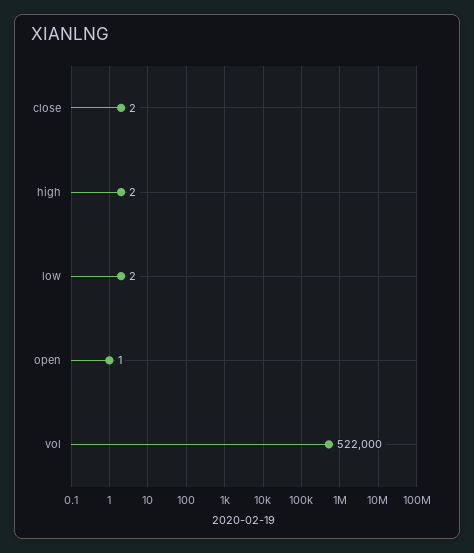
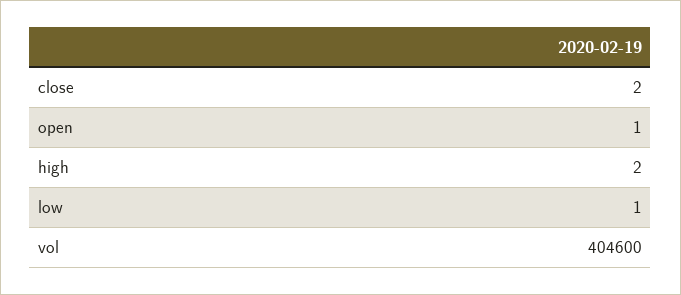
  {
    "close": 2,
    "high": 2,
-   "low": 2,
+   "low": 1,
    "open": 1,
-   "vol": 522000
+   "vol": 404600
  }

